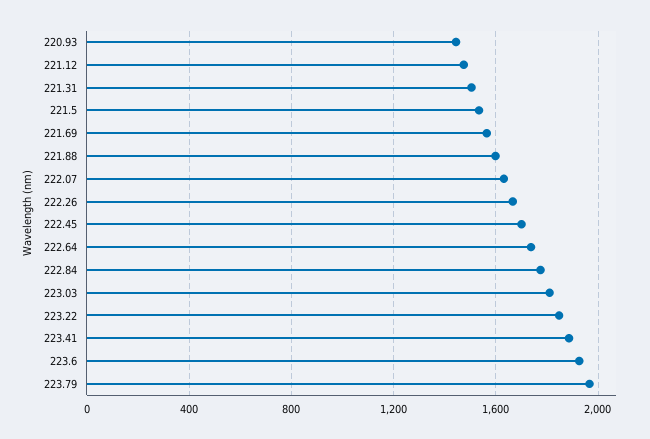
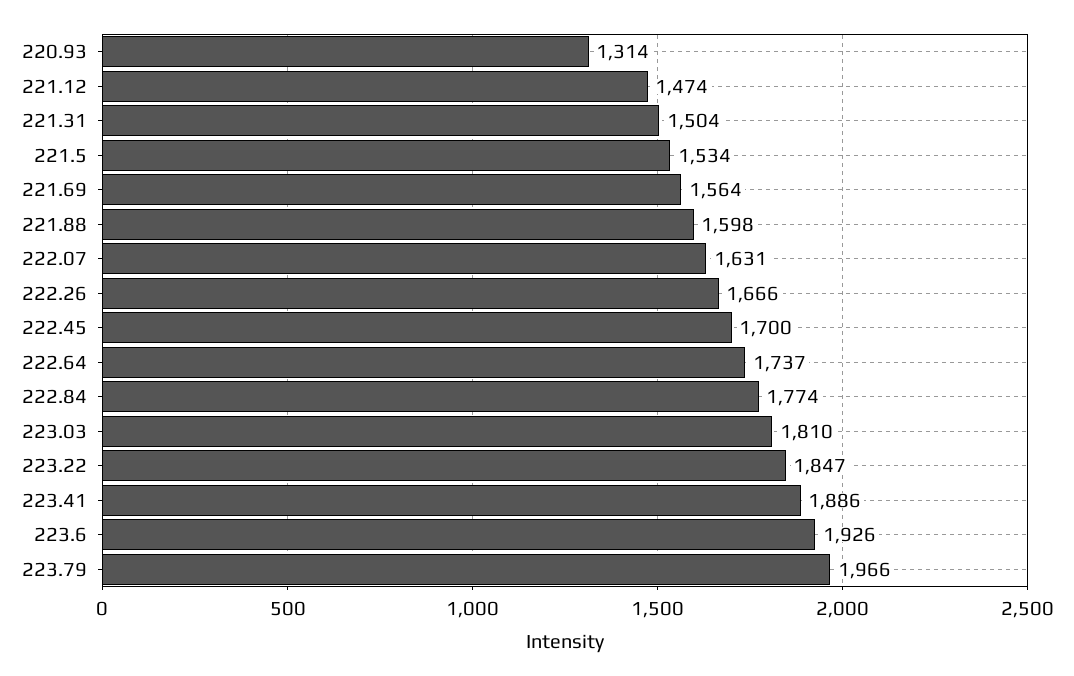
  {
-   "220.93": 1450,
+   "220.93": 1314,
    "221.12": 1474,
    "221.31": 1504,
    "221.5": 1534,
    "221.69": 1564,
    "221.88": 1598,
    "222.07": 1631,
    "222.26": 1666,
    "222.45": 1700,
    "222.64": 1737,
    "222.84": 1774,
    "223.03": 1810,
    "223.22": 1847,
    "223.41": 1886,
    "223.6": 1926,
    "223.79": 1966
  }

